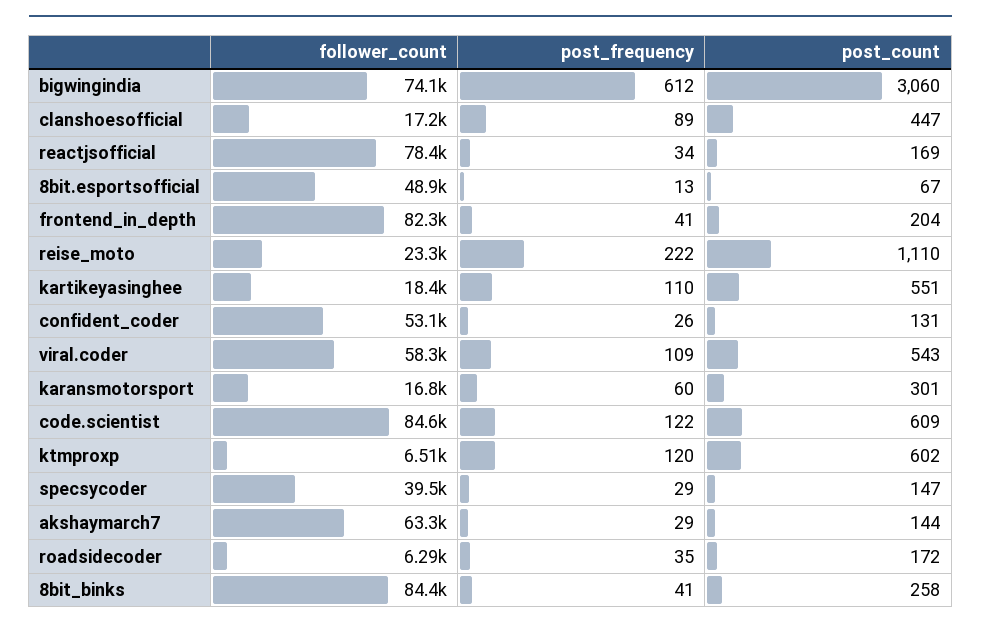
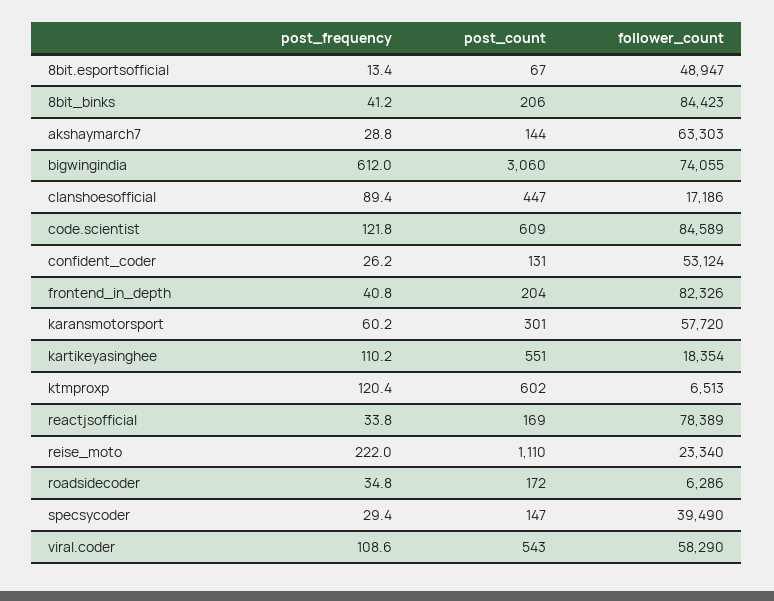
  {
    "follower_count": {
      "bigwingindia": 74055,
      "clanshoesofficial": 17186,
      "reactjsofficial": 78389,
      "8bit.esportsofficial": 48947,
      "frontend_in_depth": 82326,
      "reise_moto": 23340,
      "kartikeyasinghee": 18354,
      "confident_coder": 53124,
      "viral.coder": 58290,
-     "karansmotorsport": 16800,
+     "karansmotorsport": 57720,
      "code.scientist": 84589,
      "ktmproxp": 6513,
      "specsycoder": 39490,
      "akshaymarch7": 63303,
      "roadsidecoder": 6286,
      "8bit_binks": 84423
    },
    "post_frequency": {
      "bigwingindia": 612,
      "clanshoesofficial": 89.4,
      "reactjsofficial": 33.8,
      "8bit.esportsofficial": 13.4,
      "frontend_in_depth": 40.8,
      "reise_moto": 222,
      "kartikeyasinghee": 110.2,
      "confident_coder": 26.2,
      "viral.coder": 108.6,
      "karansmotorsport": 60.2,
      "code.scientist": 121.8,
      "ktmproxp": 120.4,
      "specsycoder": 29.4,
      "akshaymarch7": 28.8,
      "roadsidecoder": 34.8,
      "8bit_binks": 41.2
    },
    "post_count": {
      "bigwingindia": 3060,
      "clanshoesofficial": 447,
      "reactjsofficial": 169,
      "8bit.esportsofficial": 67,
      "frontend_in_depth": 204,
      "reise_moto": 1110,
      "kartikeyasinghee": 551,
      "confident_coder": 131,
      "viral.coder": 543,
      "karansmotorsport": 301,
      "code.scientist": 609,
      "ktmproxp": 602,
      "specsycoder": 147,
      "akshaymarch7": 144,
      "roadsidecoder": 172,
-     "8bit_binks": 258
+     "8bit_binks": 206
    }
  }

